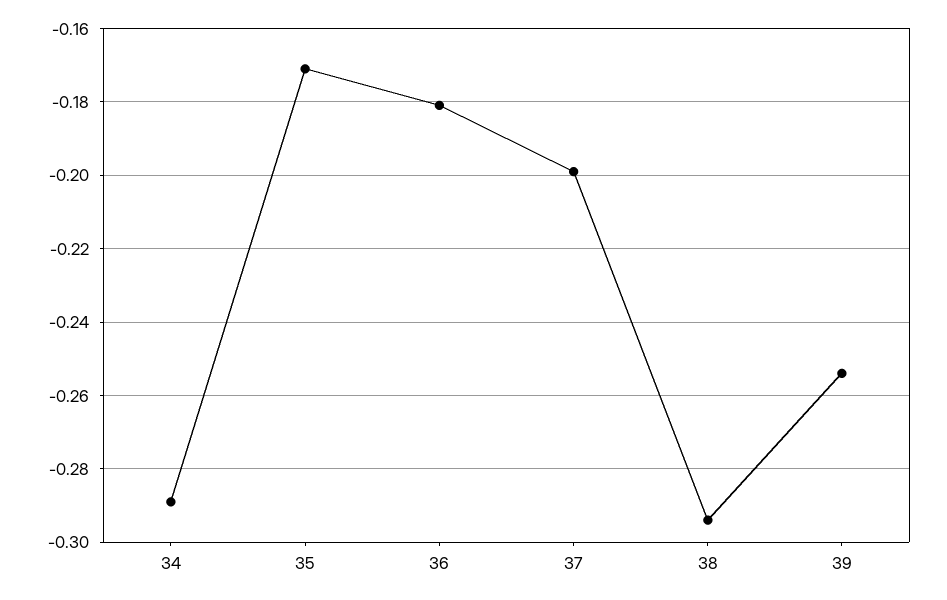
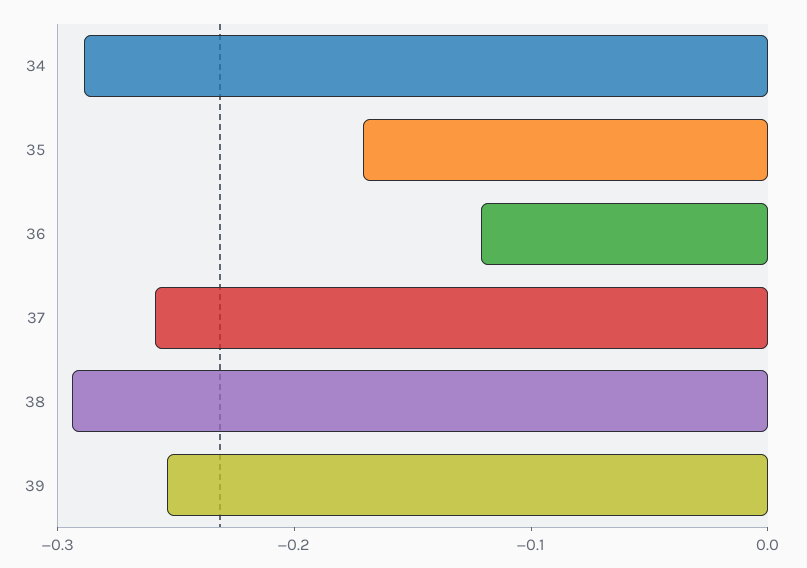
  {
    "34": -0.29,
    "35": -0.17,
-   "36": -0.18,
+   "36": -0.12,
-   "37": -0.2,
+   "37": -0.26,
    "38": -0.295,
    "39": -0.255
  }

